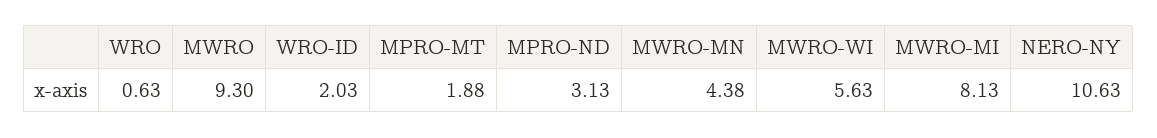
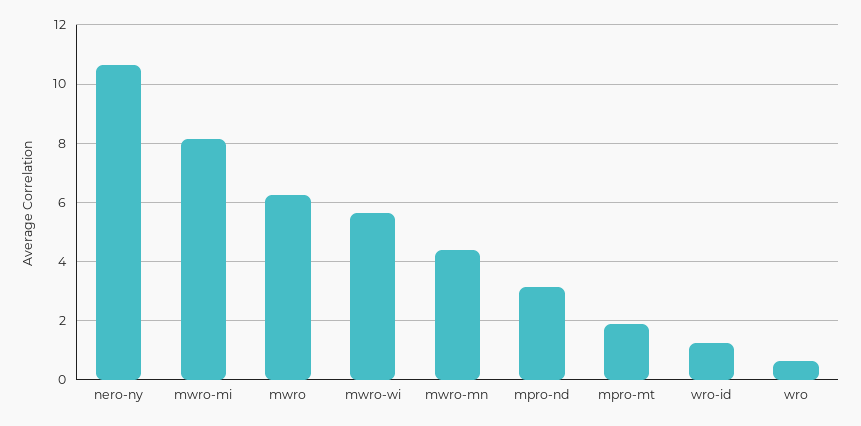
  {
    "WRO": 0.63,
-   "MWRO": 9.3,
+   "MWRO": 6.25,
-   "WRO-ID": 2.03,
+   "WRO-ID": 1.25,
    "MPRO-MT": 1.88,
    "MPRO-ND": 3.13,
    "MWRO-MN": 4.38,
    "MWRO-WI": 5.63,
    "MWRO-MI": 8.13,
    "NERO-NY": 10.63
  }

